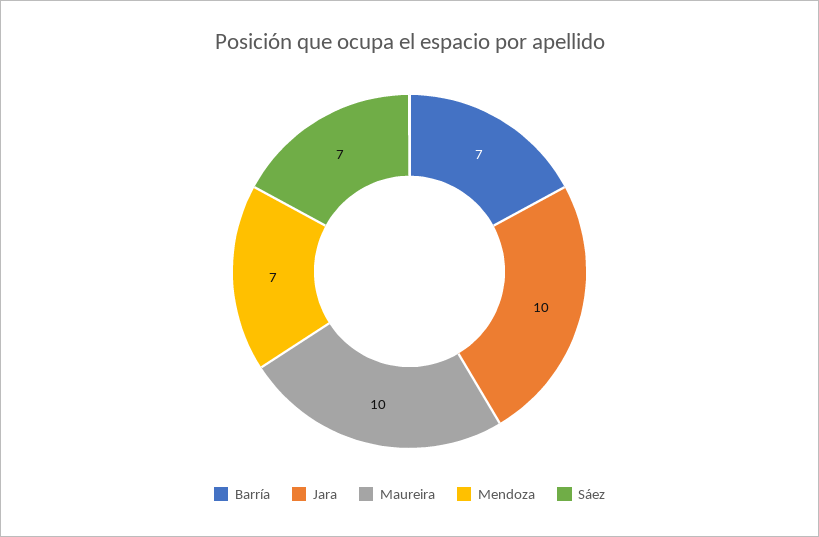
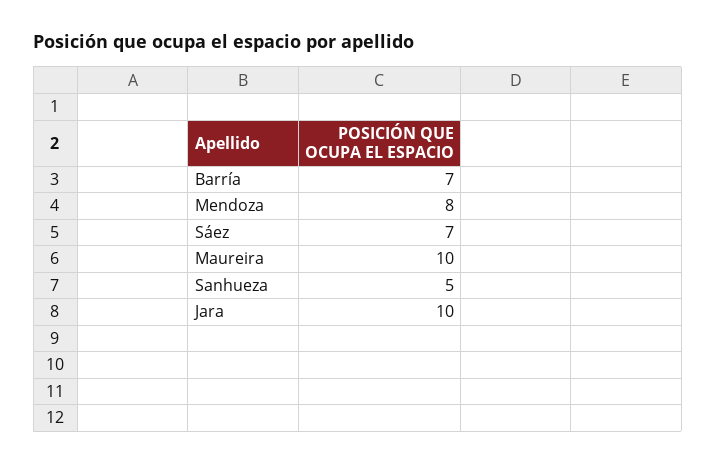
  {
    "Barría": 7,
    "Jara": 10,
    "Maureira": 10,
-   "Mendoza": 7,
+   "Mendoza": 8,
-   "Sáez": 7
+   "Sáez": 7,
+   "Sanhueza": 5
  }

